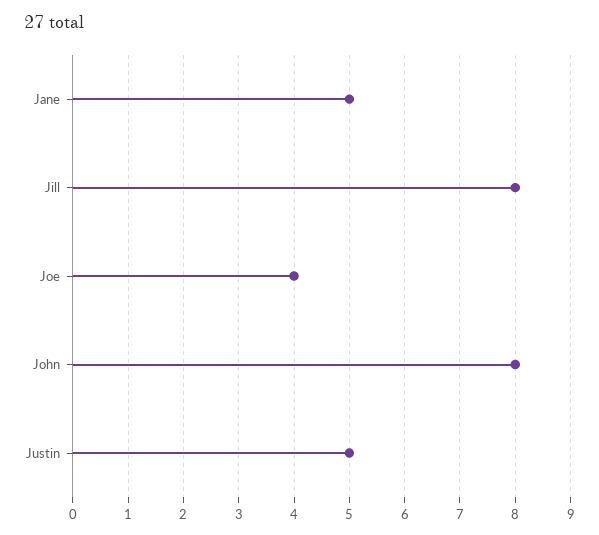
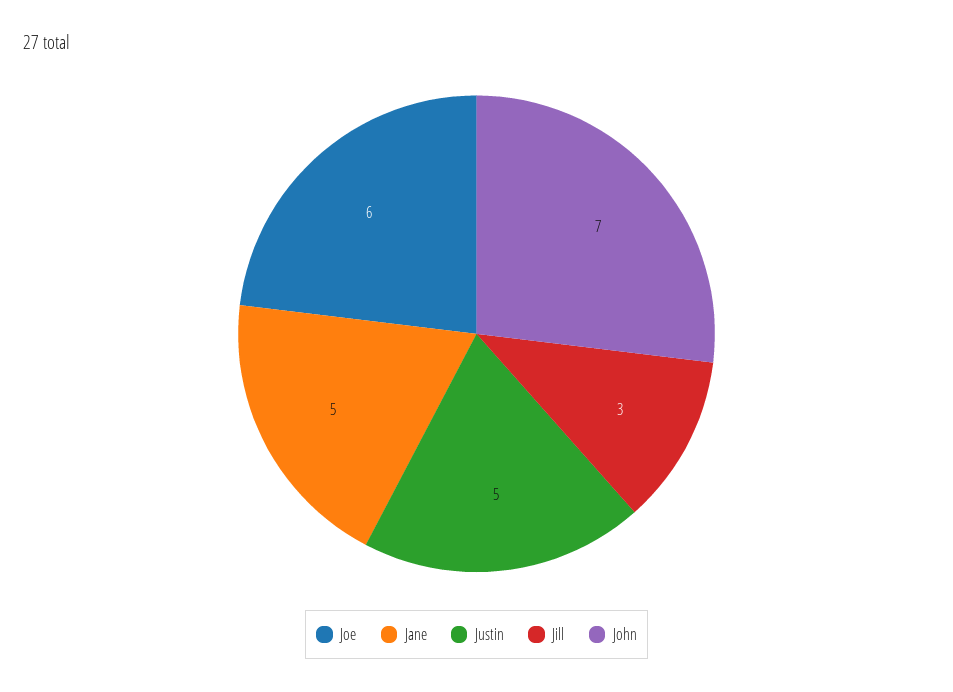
  {
    "Jane": 5,
-   "Jill": 8,
+   "Jill": 3,
-   "Joe": 4,
+   "Joe": 6,
-   "John": 8,
+   "John": 7,
    "Justin": 5
  }

